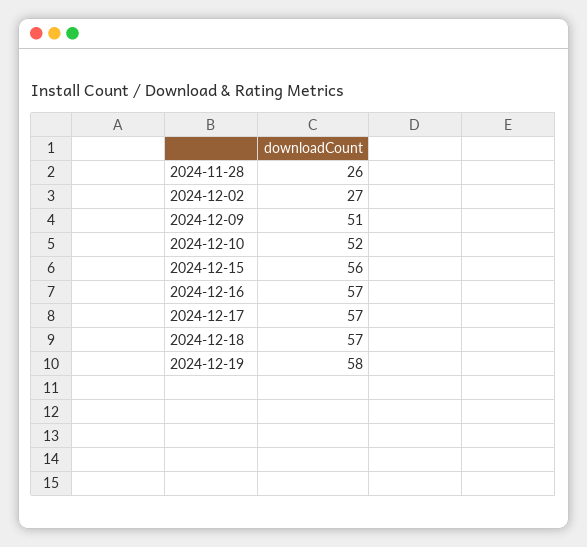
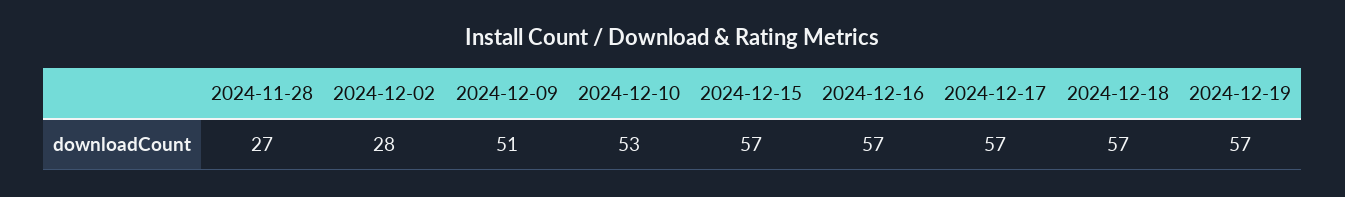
  {
-   "2024-11-28": 26,
+   "2024-11-28": 27,
-   "2024-12-02": 27,
+   "2024-12-02": 28,
    "2024-12-09": 51,
-   "2024-12-10": 52,
+   "2024-12-10": 53,
-   "2024-12-15": 56,
+   "2024-12-15": 57,
    "2024-12-16": 57,
    "2024-12-17": 57,
    "2024-12-18": 57,
-   "2024-12-19": 58
+   "2024-12-19": 57
  }

